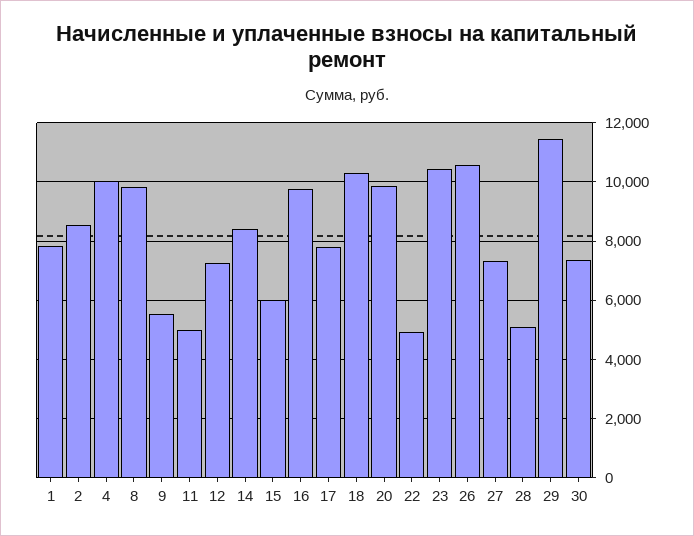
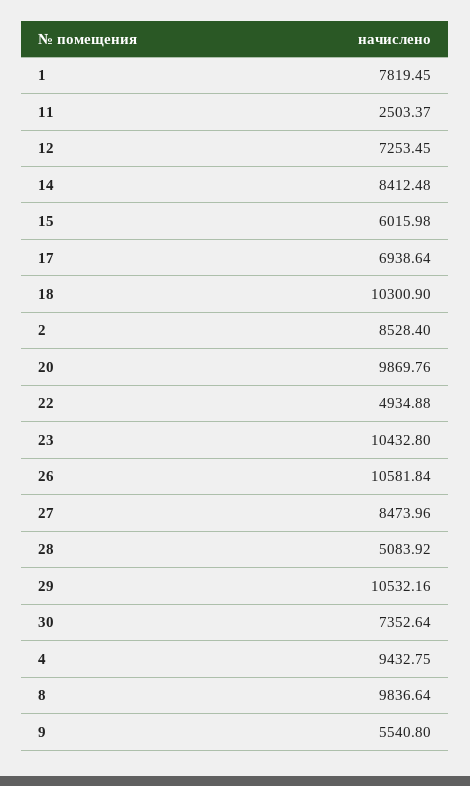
  {
    "1": 7819.45,
    "2": 8528.4,
-   "4": 10000,
+   "4": 9432.75,
    "8": 9836.64,
    "9": 5540.8,
-   "11": 5000,
+   "11": 2503.37,
    "12": 7253.45,
    "14": 8412.48,
    "15": 6015.98,
-   "16": 9750,
-   "17": 7750,
+   "17": 6938.64,
    "18": 10300.9,
    "20": 9869.76,
    "22": 4934.88,
    "23": 10432.8,
    "26": 10581.84,
-   "27": 7250,
+   "27": 8473.96,
    "28": 5083.92,
-   "29": 11500,
+   "29": 10532.16,
    "30": 7352.64
  }

